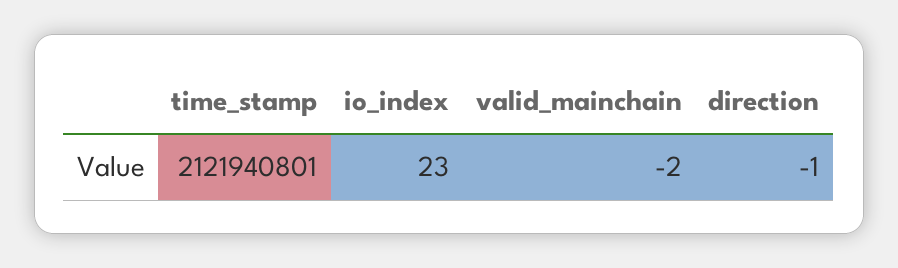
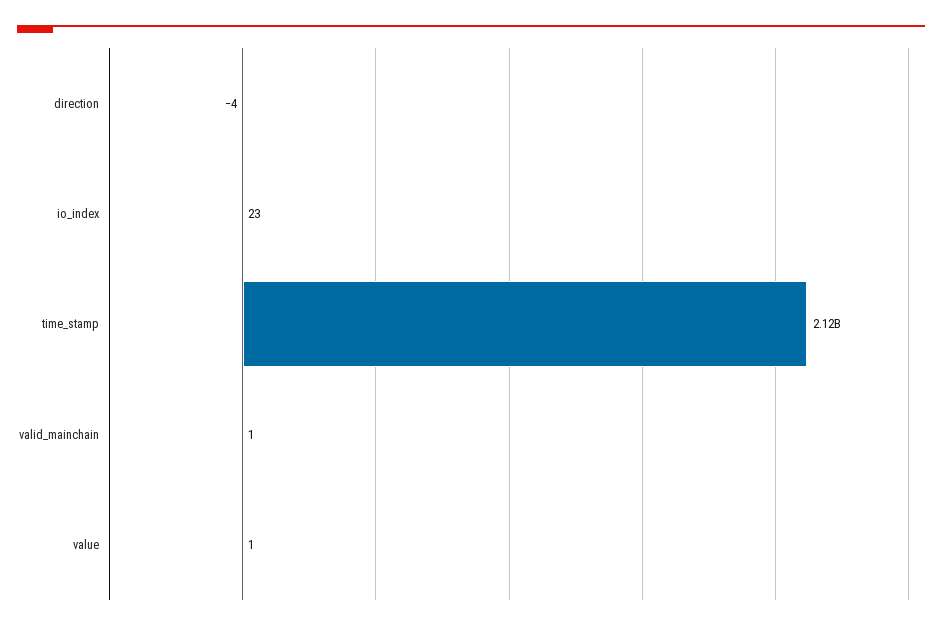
  {
    "time_stamp": 2121940801,
    "io_index": 23,
-   "valid_mainchain": -2,
+   "valid_mainchain": 1,
-   "direction": -1
+   "direction": -4,
+   "value": 1
  }

